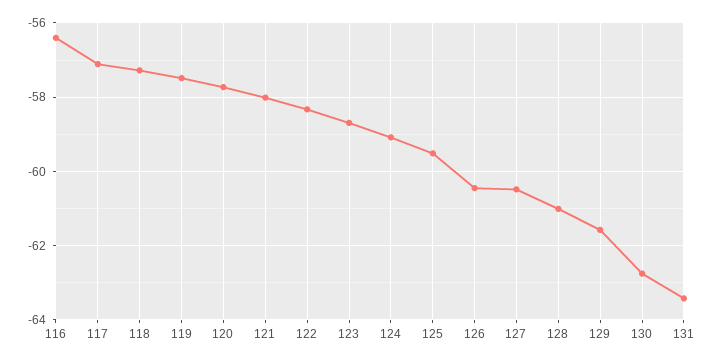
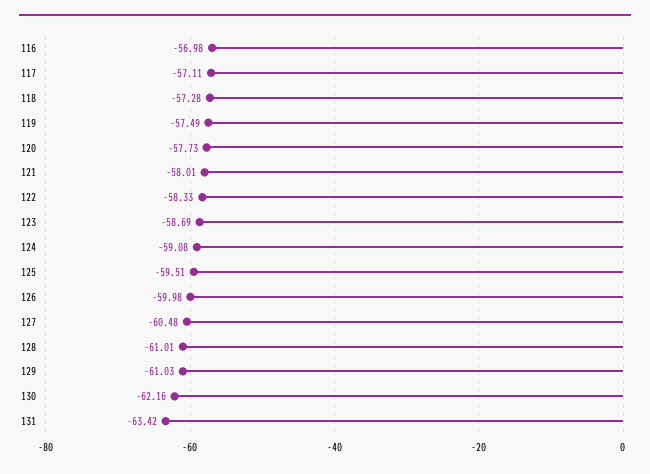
  {
-   "116": -56.4,
+   "116": -56.98,
    "117": -57.11,
    "118": -57.28,
    "119": -57.49,
    "120": -57.73,
    "121": -58.01,
    "122": -58.33,
    "123": -58.69,
    "124": -59.08,
    "125": -59.51,
-   "126": -60.4,
+   "126": -59.98,
    "127": -60.48,
    "128": -61.01,
-   "129": -61.6,
+   "129": -61.03,
-   "130": -62.8,
+   "130": -62.16,
    "131": -63.42
  }

